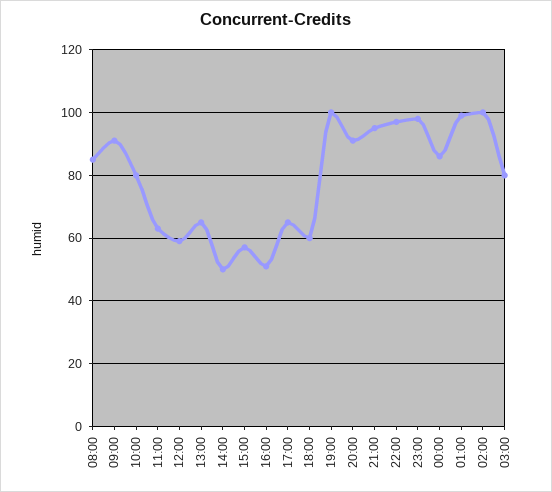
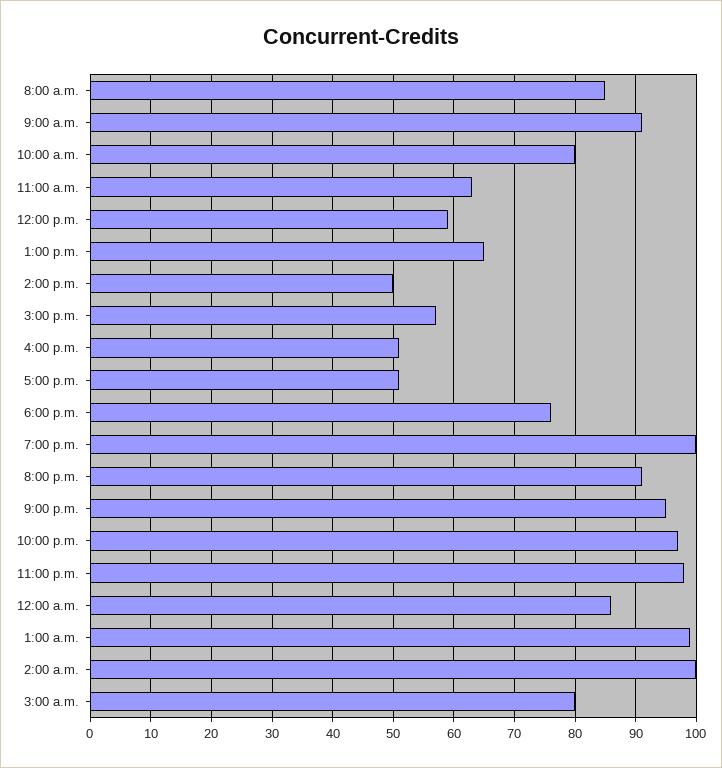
  {
    "08:00": 85,
    "09:00": 91,
    "10:00": 80,
    "11:00": 63,
    "12:00": 59,
    "13:00": 65,
    "14:00": 50,
    "15:00": 57,
    "16:00": 51,
-   "17:00": 65,
+   "17:00": 51,
-   "18:00": 60,
+   "18:00": 76,
    "19:00": 100,
    "20:00": 91,
    "21:00": 95,
    "22:00": 97,
    "23:00": 98,
    "00:00": 86,
    "01:00": 99,
    "02:00": 100,
    "03:00": 80
  }

